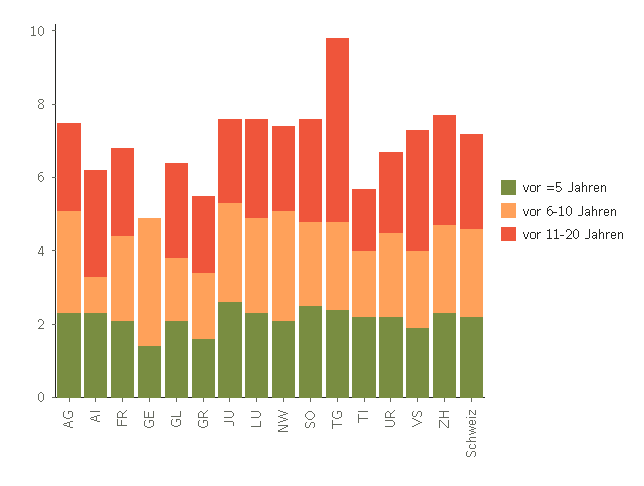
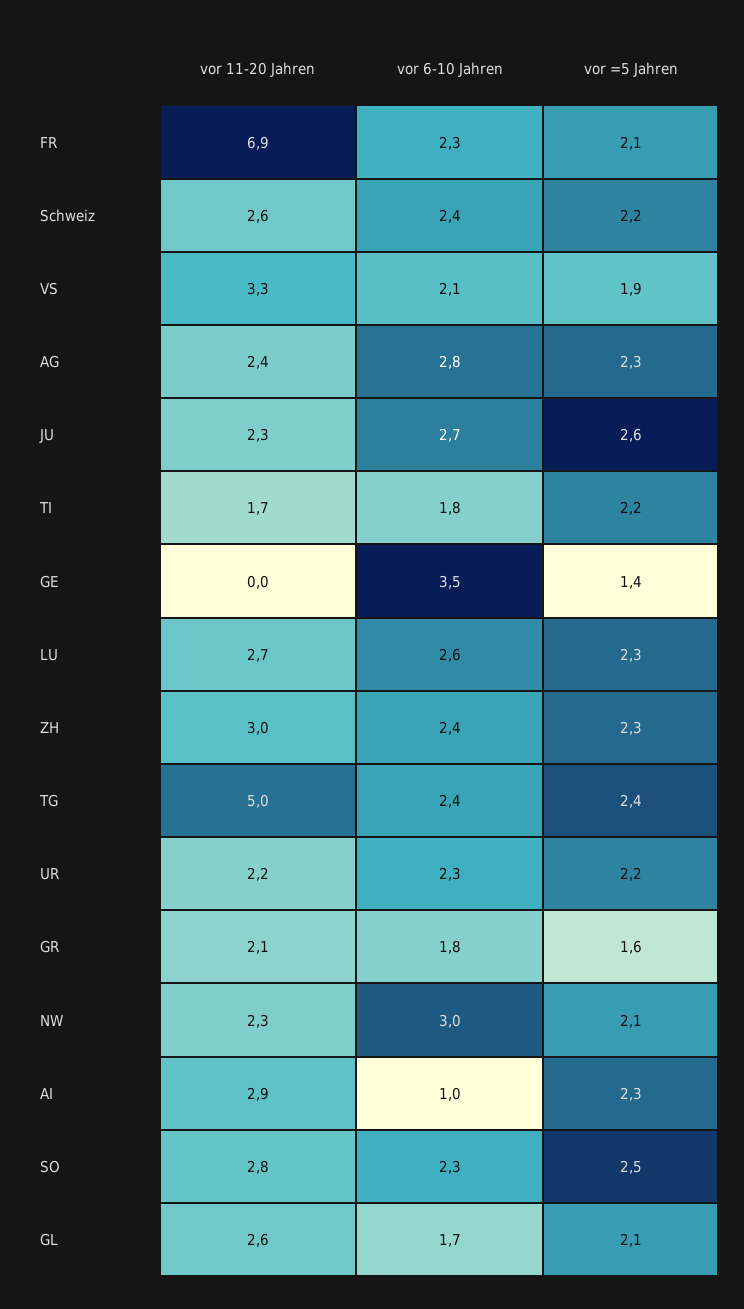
  {
    "vor =5 Jahren": {
      "AG": 2.3,
      "AI": 2.3,
      "FR": 2.1,
      "GE": 1.4,
      "GL": 2.1,
      "GR": 1.6,
      "JU": 2.6,
      "LU": 2.3,
      "NW": 2.1,
      "SO": 2.5,
      "TG": 2.4,
      "TI": 2.2,
      "UR": 2.2,
      "VS": 1.9,
      "ZH": 2.3,
      "Schweiz": 2.2
    },
    "vor 6-10 Jahren": {
      "AG": 2.8,
      "AI": 1,
      "FR": 2.3,
      "GE": 3.5,
      "GL": 1.7,
      "GR": 1.8,
      "JU": 2.7,
      "LU": 2.6,
      "NW": 3,
      "SO": 2.3,
      "TG": 2.4,
      "TI": 1.8,
      "UR": 2.3,
      "VS": 2.1,
      "ZH": 2.4,
      "Schweiz": 2.4
    },
    "vor 11-20 Jahren": {
      "AG": 2.4,
      "AI": 2.9,
-     "FR": 2.5,
+     "FR": 6.9,
      "GE": 0,
      "GL": 2.6,
      "GR": 2.1,
      "JU": 2.3,
      "LU": 2.7,
      "NW": 2.3,
      "SO": 2.8,
      "TG": 5,
      "TI": 1.7,
      "UR": 2.2,
      "VS": 3.3,
      "ZH": 3,
      "Schweiz": 2.6
    }
  }

